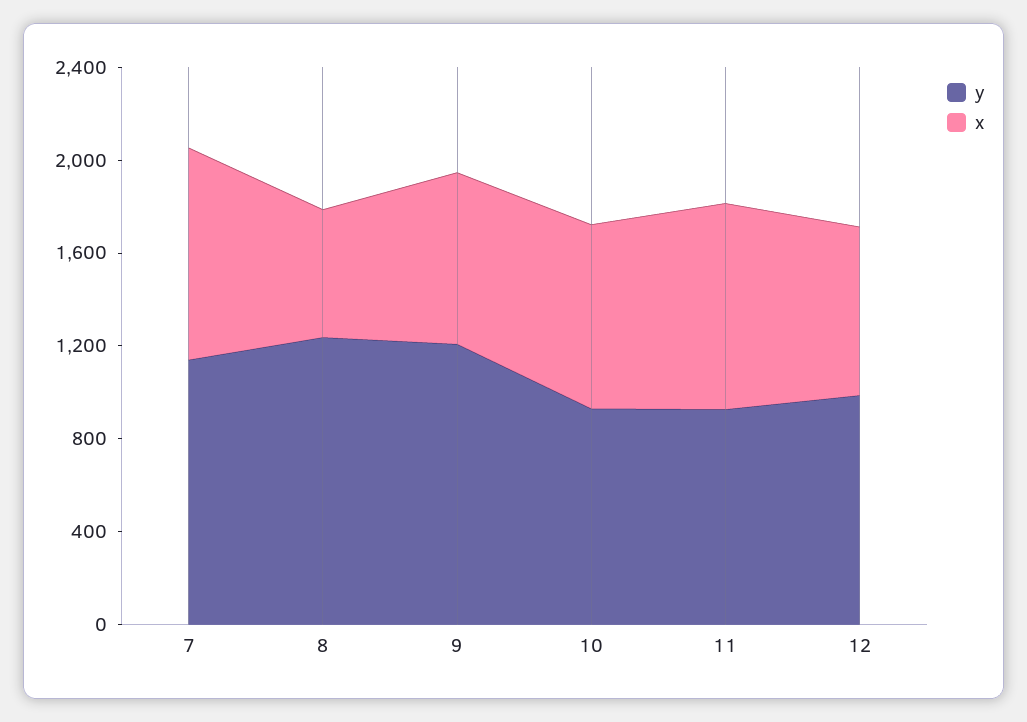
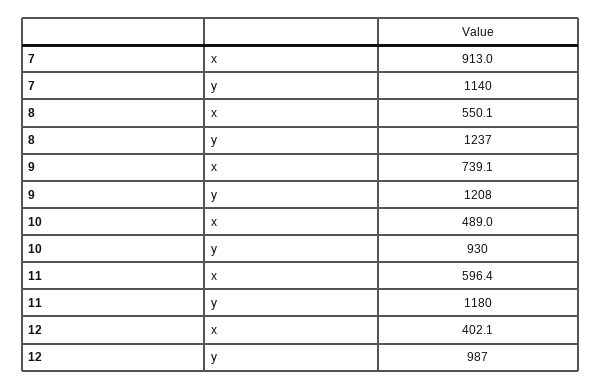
  {
    "y": {
      "7": 1140,
      "8": 1237,
      "9": 1208,
      "10": 930,
-     "11": 900,
+     "11": 1180,
      "12": 987
    },
    "x": {
      "7": 913,
      "8": 550.1,
      "9": 739.1,
-     "10": 800,
+     "10": 489,
-     "11": 900,
+     "11": 596.4,
-     "12": 700
+     "12": 402.1
    }
  }

